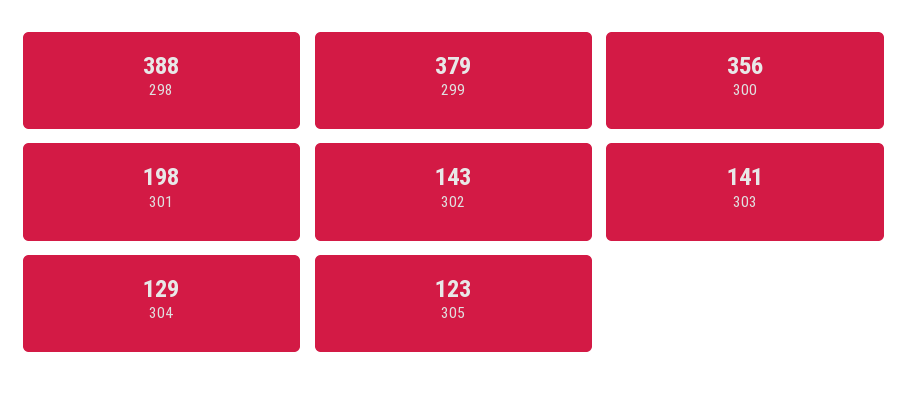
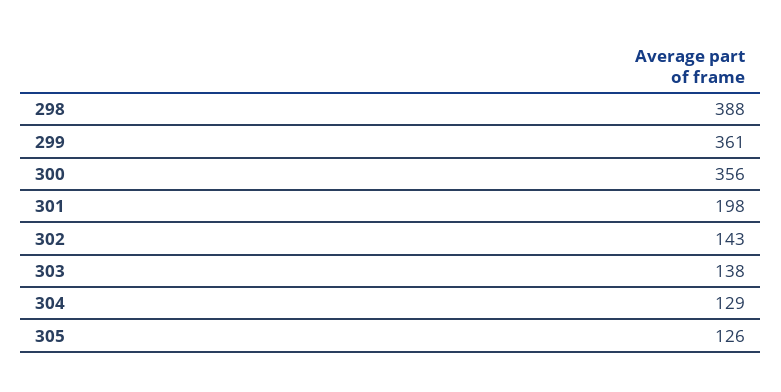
  {
    "298": 388,
-   "299": 379,
+   "299": 361,
    "300": 356,
    "301": 198,
    "302": 143,
-   "303": 141,
+   "303": 138,
    "304": 129,
-   "305": 123
+   "305": 126
  }

